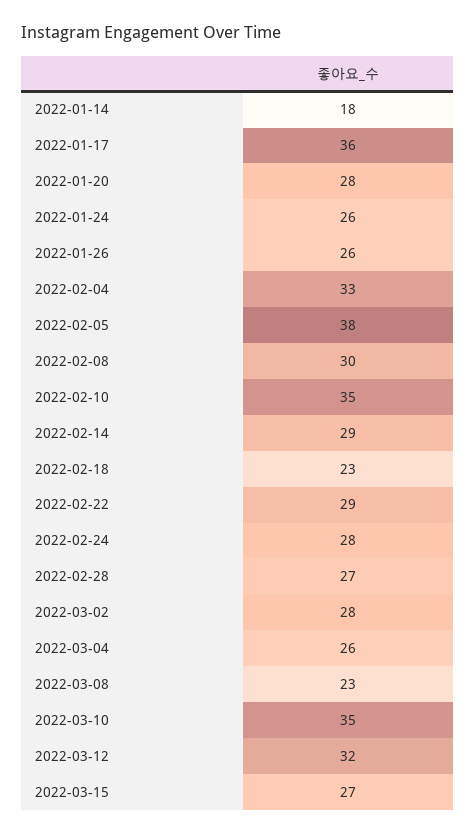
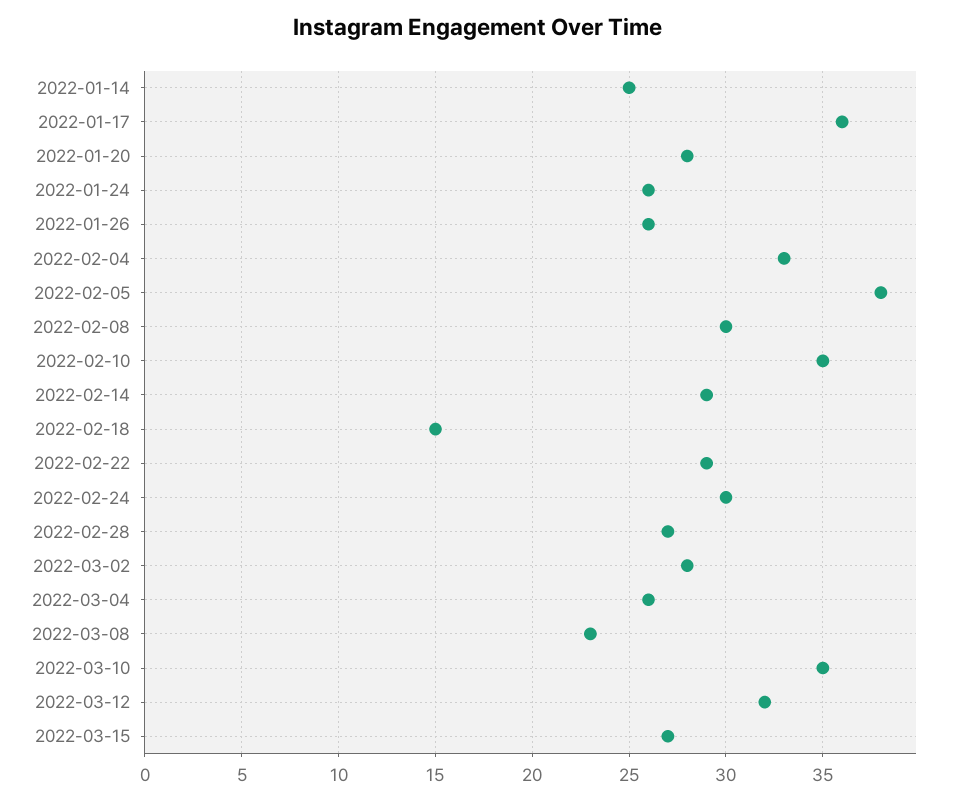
  {
-   "2022-01-14": 18,
+   "2022-01-14": 25,
    "2022-01-17": 36,
    "2022-01-20": 28,
    "2022-01-24": 26,
    "2022-01-26": 26,
    "2022-02-04": 33,
    "2022-02-05": 38,
    "2022-02-08": 30,
    "2022-02-10": 35,
    "2022-02-14": 29,
-   "2022-02-18": 23,
+   "2022-02-18": 15,
    "2022-02-22": 29,
-   "2022-02-24": 28,
+   "2022-02-24": 30,
    "2022-02-28": 27,
    "2022-03-02": 28,
    "2022-03-04": 26,
    "2022-03-08": 23,
    "2022-03-10": 35,
    "2022-03-12": 32,
    "2022-03-15": 27
  }

